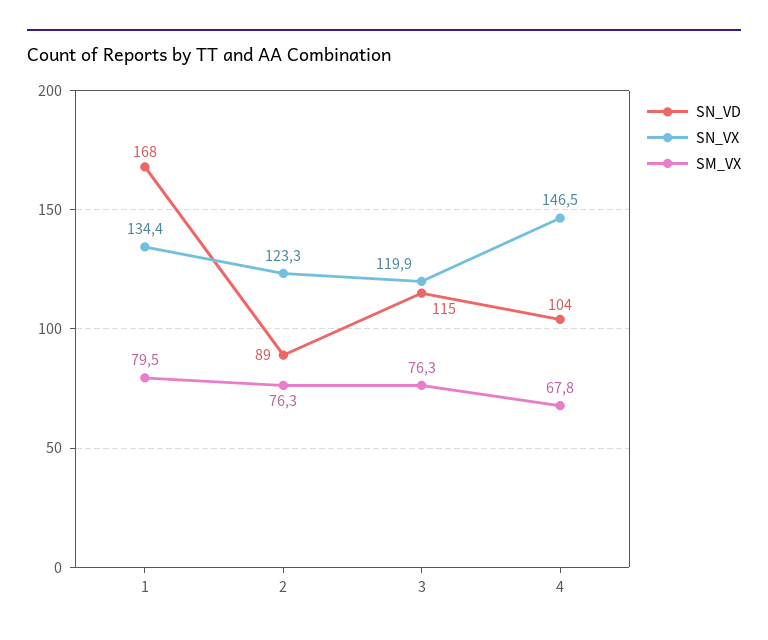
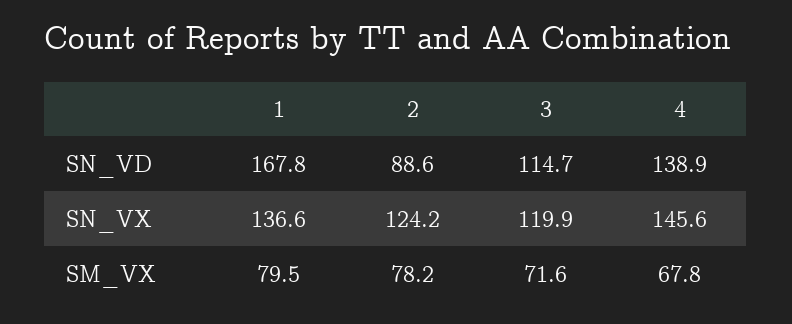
  {
    "SN_VD": {
      "1": 167.8,
      "2": 88.6,
      "3": 114.7,
-     "4": 104
+     "4": 138.9
    },
    "SN_VX": {
-     "1": 134.4,
+     "1": 136.6,
-     "2": 123.3,
+     "2": 124.2,
      "3": 119.9,
-     "4": 146.5
+     "4": 145.6
    },
    "SM_VX": {
      "1": 79.5,
-     "2": 76.3,
+     "2": 78.2,
-     "3": 76.3,
+     "3": 71.6,
      "4": 67.8
    }
  }

